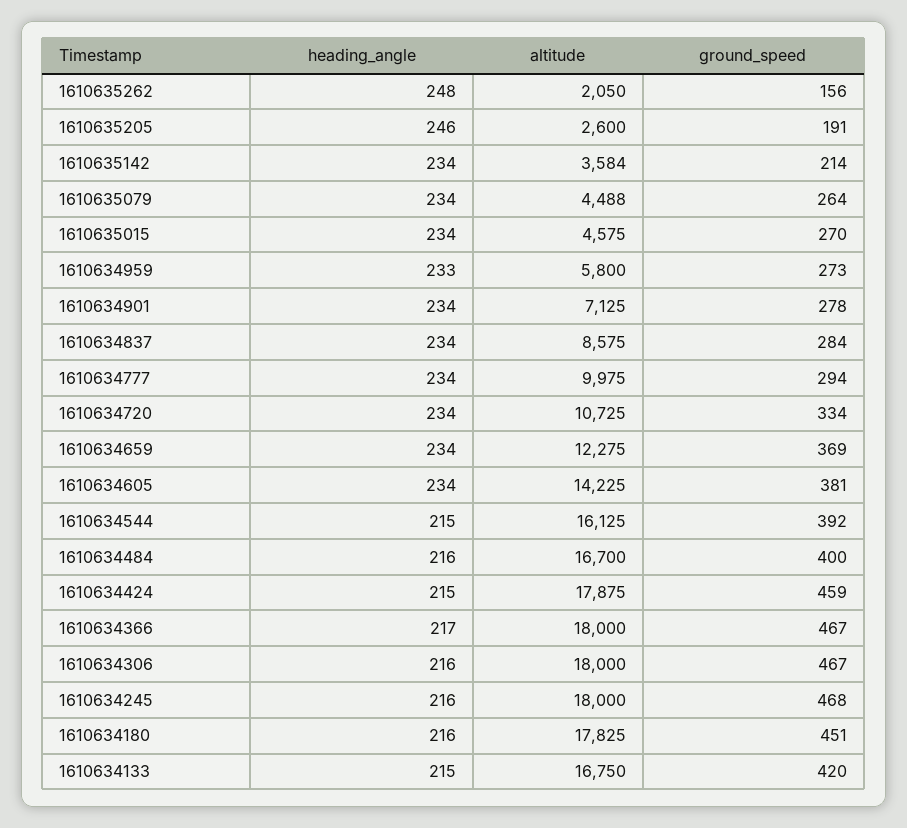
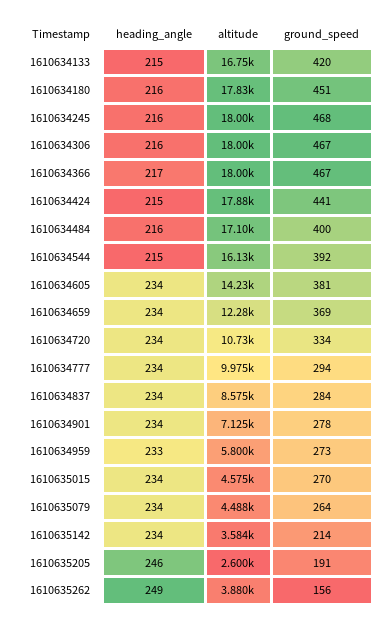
  {
    "heading_angle": {
-     "1610635262": 248,
+     "1610635262": 249,
      "1610635205": 246,
      "1610635142": 234,
      "1610635079": 234,
      "1610635015": 234,
      "1610634959": 233,
      "1610634901": 234,
      "1610634837": 234,
      "1610634777": 234,
      "1610634720": 234,
      "1610634659": 234,
      "1610634605": 234,
      "1610634544": 215,
      "1610634484": 216,
      "1610634424": 215,
      "1610634366": 217,
      "1610634306": 216,
      "1610634245": 216,
      "1610634180": 216,
      "1610634133": 215
    },
    "altitude": {
-     "1610635262": 2050,
+     "1610635262": 3880,
      "1610635205": 2600,
      "1610635142": 3584,
      "1610635079": 4488,
      "1610635015": 4575,
      "1610634959": 5800,
      "1610634901": 7125,
      "1610634837": 8575,
      "1610634777": 9975,
      "1610634720": 10725,
      "1610634659": 12275,
      "1610634605": 14225,
      "1610634544": 16125,
-     "1610634484": 16700,
+     "1610634484": 17100,
      "1610634424": 17875,
      "1610634366": 18000,
      "1610634306": 18000,
      "1610634245": 18000,
      "1610634180": 17825,
      "1610634133": 16750
    },
    "ground_speed": {
      "1610635262": 156,
      "1610635205": 191,
      "1610635142": 214,
      "1610635079": 264,
      "1610635015": 270,
      "1610634959": 273,
      "1610634901": 278,
      "1610634837": 284,
      "1610634777": 294,
      "1610634720": 334,
      "1610634659": 369,
      "1610634605": 381,
      "1610634544": 392,
      "1610634484": 400,
-     "1610634424": 459,
+     "1610634424": 441,
      "1610634366": 467,
      "1610634306": 467,
      "1610634245": 468,
      "1610634180": 451,
      "1610634133": 420
    }
  }

